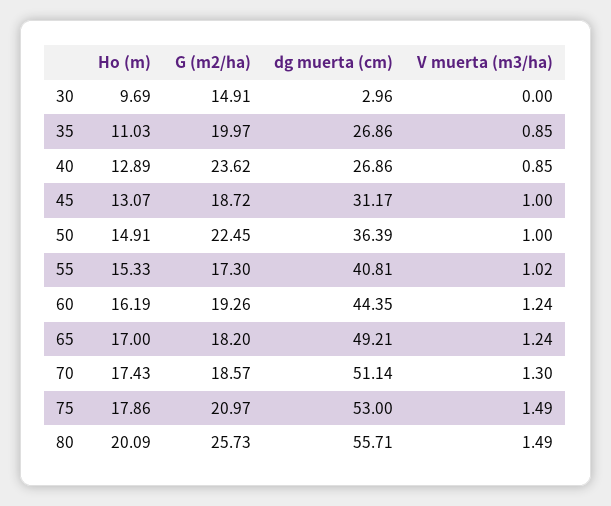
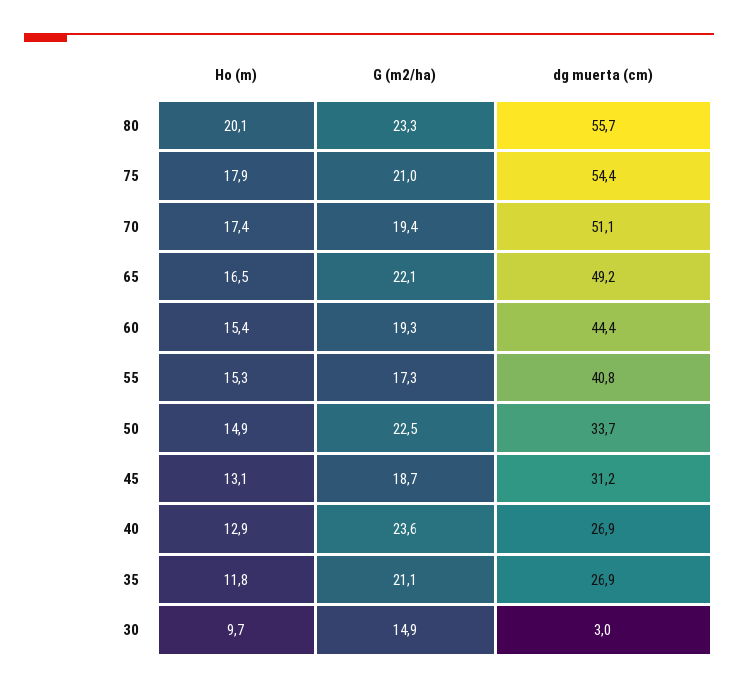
  {
    "Ho (m)": {
      "30": 9.69,
-     "35": 11.03,
+     "35": 11.8,
      "40": 12.89,
      "45": 13.07,
      "50": 14.91,
      "55": 15.33,
-     "60": 16.19,
+     "60": 15.4,
-     "65": 17,
+     "65": 16.5,
      "70": 17.43,
      "75": 17.86,
      "80": 20.09
    },
    "G (m2/ha)": {
      "30": 14.91,
-     "35": 19.97,
+     "35": 21.1,
      "40": 23.62,
      "45": 18.72,
      "50": 22.45,
      "55": 17.3,
      "60": 19.26,
-     "65": 18.2,
+     "65": 22.1,
-     "70": 18.57,
+     "70": 19.4,
      "75": 20.97,
-     "80": 25.73
+     "80": 23.3
    },
    "dg muerta (cm)": {
      "30": 2.96,
      "35": 26.86,
      "40": 26.86,
      "45": 31.17,
-     "50": 36.39,
+     "50": 33.7,
      "55": 40.81,
      "60": 44.35,
      "65": 49.21,
      "70": 51.14,
-     "75": 53,
+     "75": 54.4,
      "80": 55.71
-   },
+   }
-   "V muerta (m3/ha)": {
-     "30": 0,
-     "35": 0.85,
-     "40": 0.85,
-     "45": 1,
-     "50": 1,
-     "55": 1.02,
-     "60": 1.24,
-     "65": 1.24,
-     "70": 1.3,
-     "75": 1.49,
-     "80": 1.49
-   }
  }

